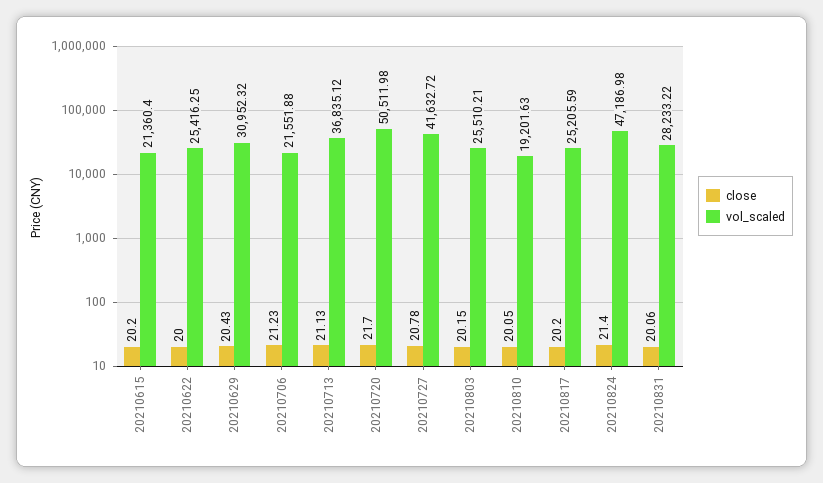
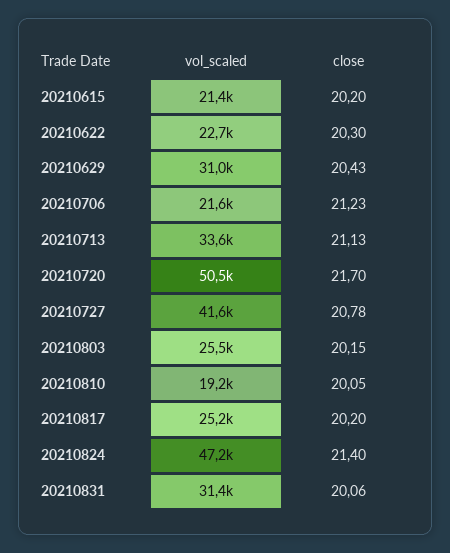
  {
    "close": {
      "20210615": 20.2,
-     "20210622": 20,
+     "20210622": 20.3,
      "20210629": 20.43,
      "20210706": 21.23,
      "20210713": 21.13,
      "20210720": 21.7,
      "20210727": 20.78,
      "20210803": 20.15,
      "20210810": 20.05,
      "20210817": 20.2,
      "20210824": 21.4,
      "20210831": 20.06
    },
    "vol_scaled": {
      "20210615": 21360.4,
-     "20210622": 25416.25,
+     "20210622": 22700,
      "20210629": 30952.32,
      "20210706": 21551.88,
-     "20210713": 36835.12,
+     "20210713": 33600,
      "20210720": 50511.98,
      "20210727": 41632.72,
      "20210803": 25510.21,
      "20210810": 19201.63,
      "20210817": 25205.59,
      "20210824": 47186.98,
-     "20210831": 28233.22
+     "20210831": 31400
    }
  }

